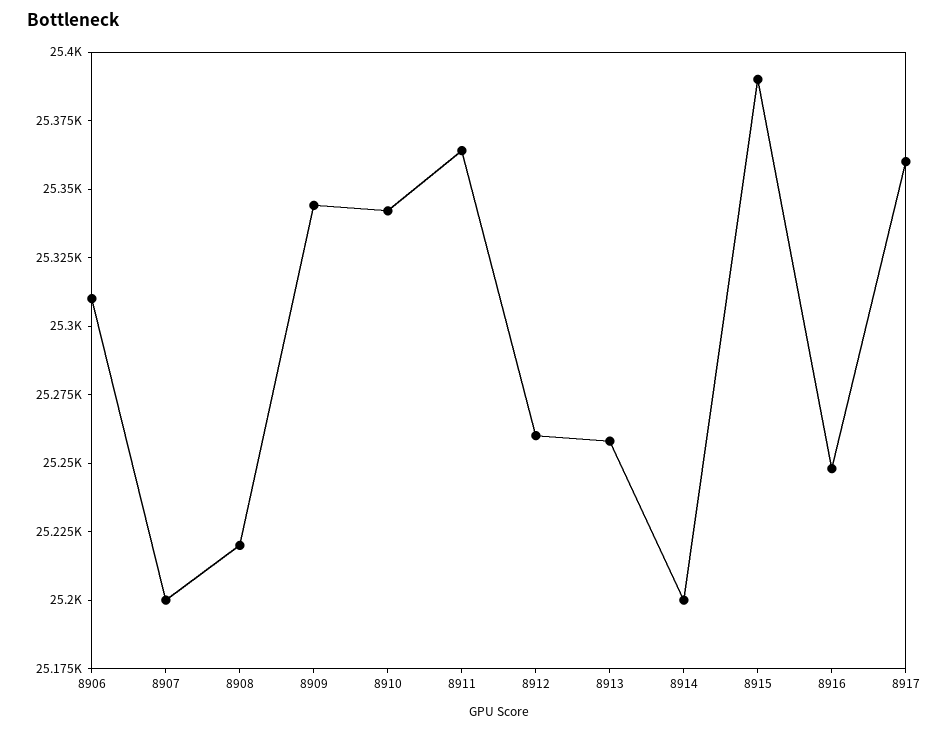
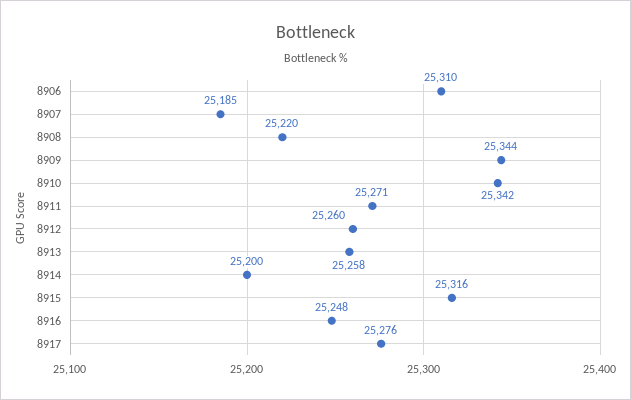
  {
    "8906": 25310,
-   "8907": 25200,
+   "8907": 25185,
    "8908": 25220,
    "8909": 25344,
    "8910": 25342,
-   "8911": 25365,
+   "8911": 25271,
    "8912": 25260,
    "8913": 25258,
    "8914": 25200,
-   "8915": 25390,
+   "8915": 25316,
    "8916": 25248,
-   "8917": 25360
+   "8917": 25276
  }

